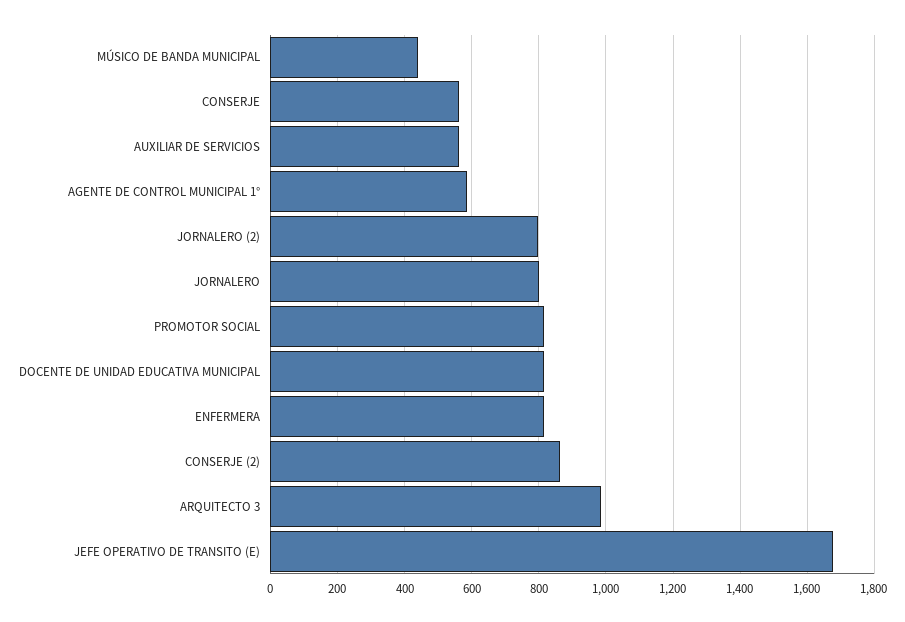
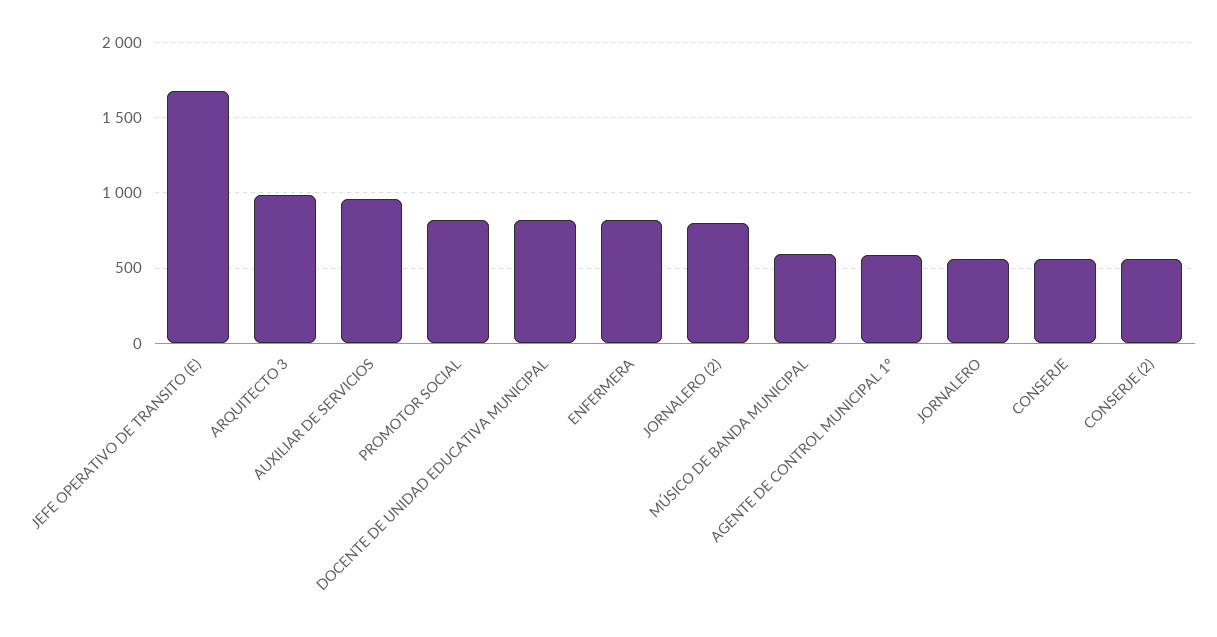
  {
-   "MÚSICO DE BANDA MUNICIPAL": 440,
+   "MÚSICO DE BANDA MUNICIPAL": 600,
    "CONSERJE": 560,
-   "AUXILIAR DE SERVICIOS": 560,
+   "AUXILIAR DE SERVICIOS": 950,
    "AGENTE DE CONTROL MUNICIPAL 1°": 580,
    "JORNALERO (2)": 800,
-   "JORNALERO": 800,
+   "JORNALERO": 550,
    "PROMOTOR SOCIAL": 820,
    "DOCENTE DE UNIDAD EDUCATIVA MUNICIPAL": 820,
    "ENFERMERA": 820,
-   "CONSERJE (2)": 860,
+   "CONSERJE (2)": 550,
    "ARQUITECTO 3": 980,
    "JEFE OPERATIVO DE TRANSITO (E)": 1680
  }

